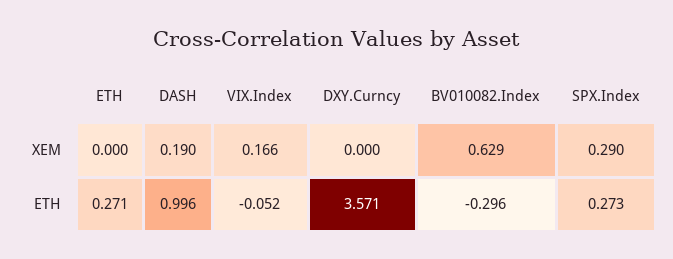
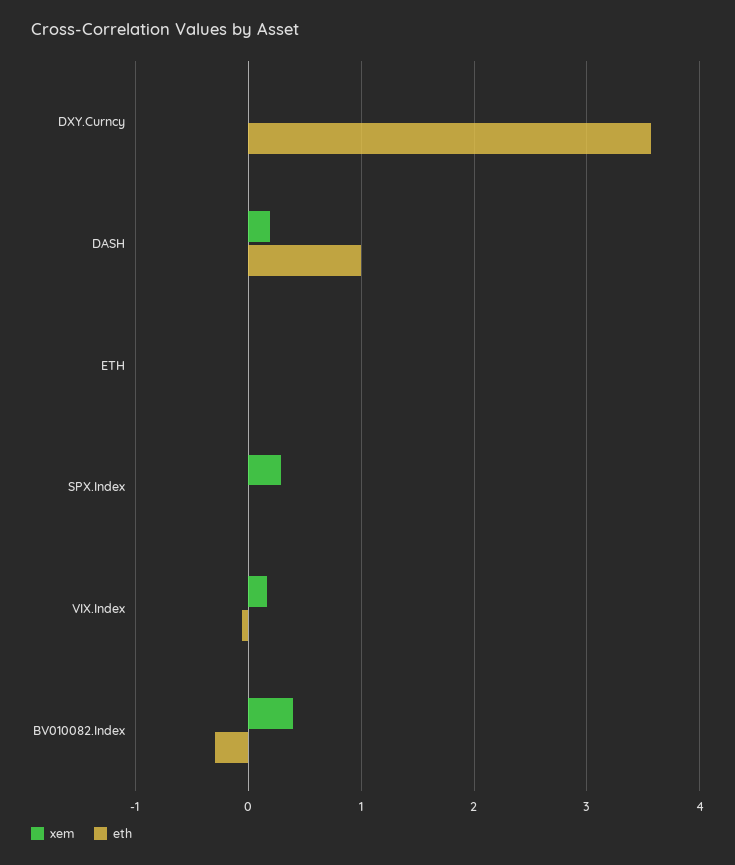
  {
    "XEM": {
      "ETH": 0,
      "DASH": 0.19,
      "VIX.Index": 0.166,
      "DXY.Curncy": 0,
-     "BV010082.Index": 0.629,
+     "BV010082.Index": 0.4,
      "SPX.Index": 0.29
    },
    "ETH": {
-     "ETH": 0.271,
+     "ETH": 0,
      "DASH": 0.996,
      "VIX.Index": -0.052,
      "DXY.Curncy": 3.571,
      "BV010082.Index": -0.296,
-     "SPX.Index": 0.273
+     "SPX.Index": 0
    }
  }

